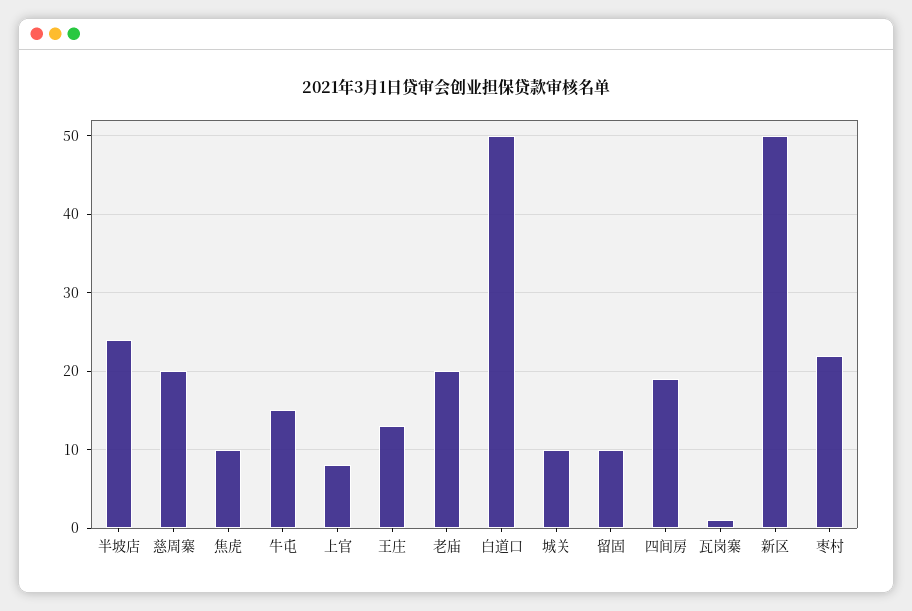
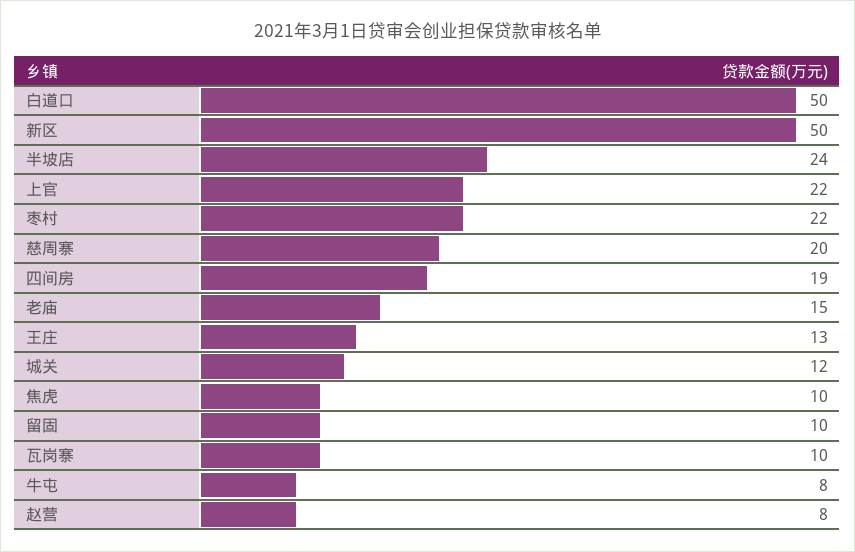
  {
    "半坡店": 24,
    "慈周寨": 20,
    "焦虎": 10,
-   "牛屯": 15,
+   "牛屯": 8,
-   "上官": 8,
+   "上官": 22,
    "王庄": 13,
-   "老庙": 20,
+   "老庙": 15,
    "白道口": 50,
-   "城关": 10,
+   "城关": 12,
    "留固": 10,
    "四间房": 19,
-   "瓦岗寨": 1,
+   "瓦岗寨": 10,
    "新区": 50,
-   "枣村": 22
+   "枣村": 22,
+   "赵营": 8
  }

